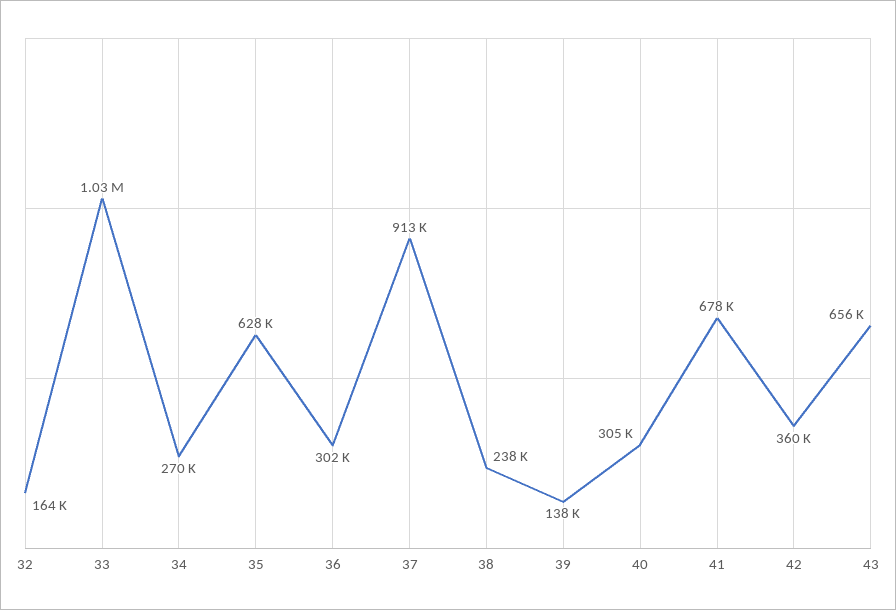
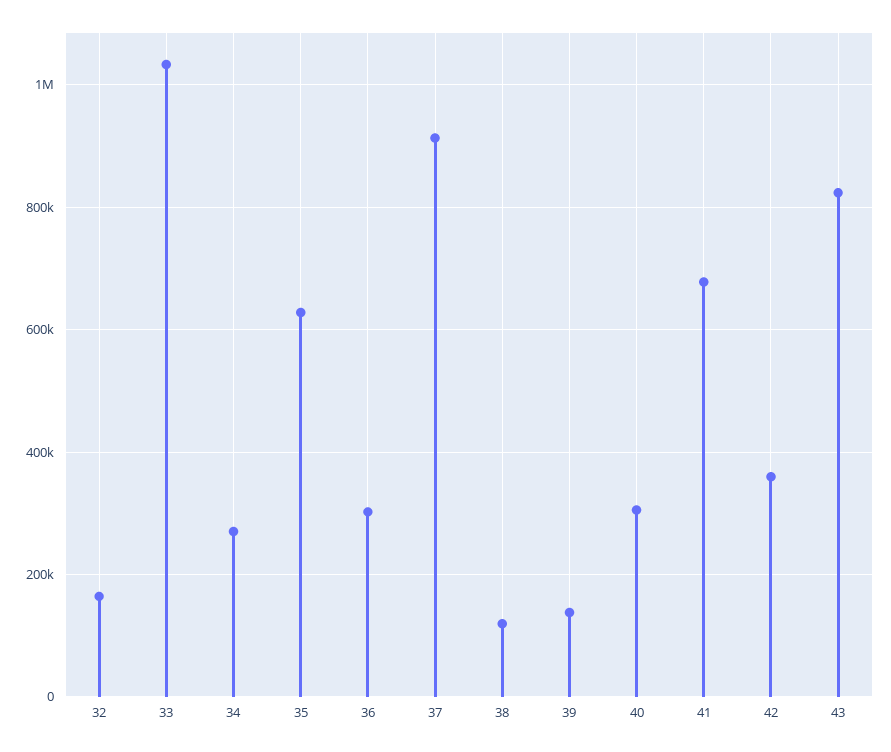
  {
    "32": 164000,
    "33": 1030000,
    "34": 270000,
    "35": 628000,
    "36": 302000,
    "37": 913000,
-   "38": 238000,
+   "38": 120000,
    "39": 138000,
    "40": 305000,
    "41": 678000,
    "42": 360000,
-   "43": 656000
+   "43": 820000
  }

